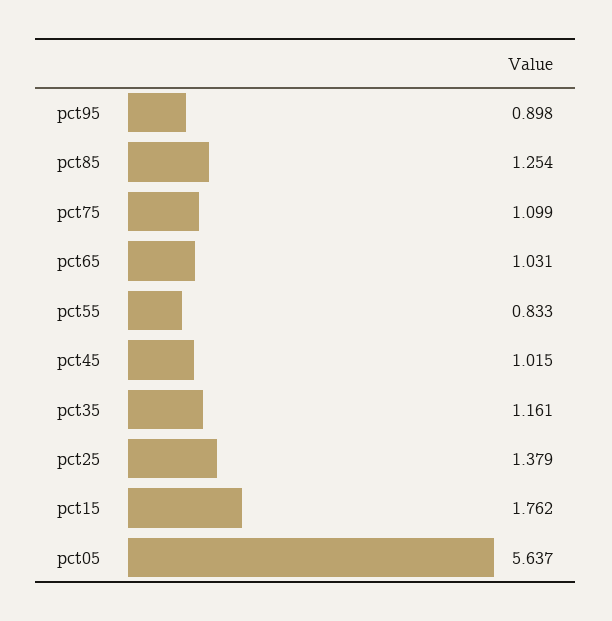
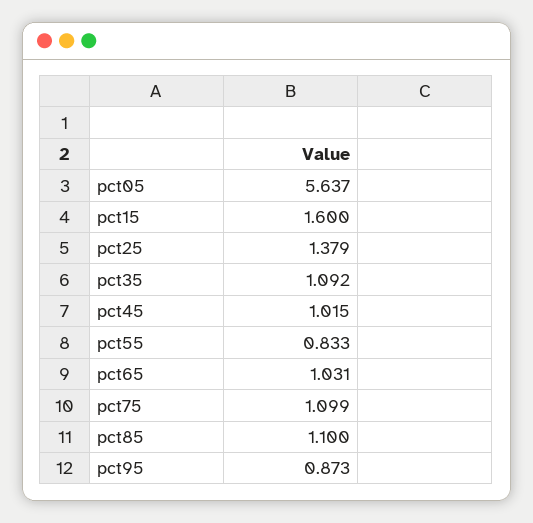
  {
-   "pct95": 0.898,
+   "pct95": 0.873,
-   "pct85": 1.254,
+   "pct85": 1.1,
    "pct75": 1.099,
    "pct65": 1.031,
    "pct55": 0.833,
    "pct45": 1.015,
-   "pct35": 1.161,
+   "pct35": 1.092,
    "pct25": 1.379,
-   "pct15": 1.762,
+   "pct15": 1.6,
    "pct05": 5.637
  }

